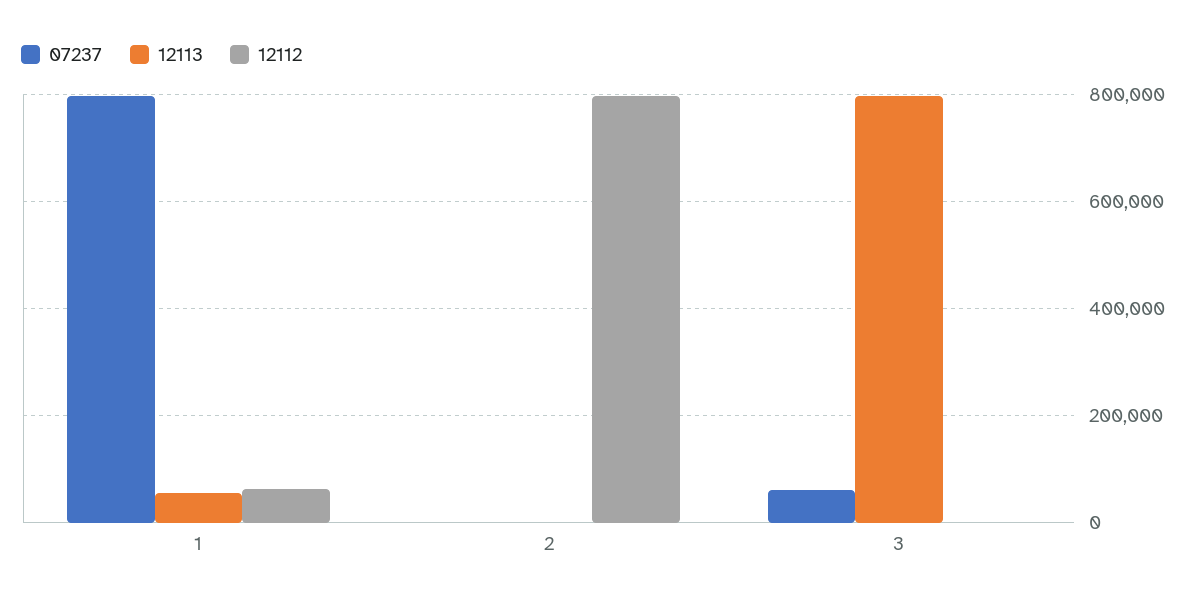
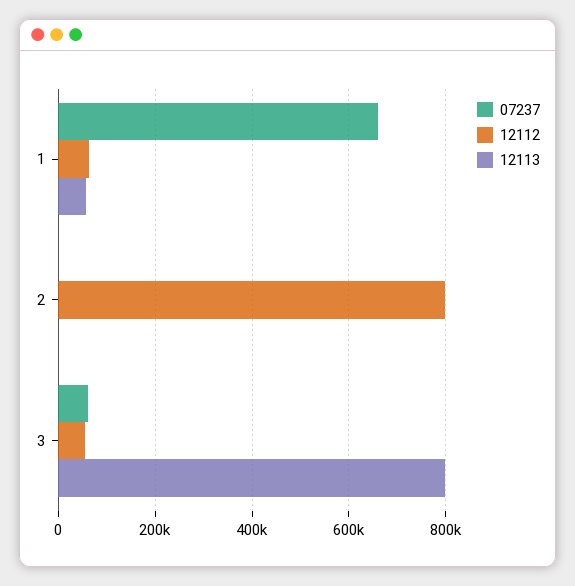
  {
    "07237": {
-     "1": 800000,
+     "1": 660000,
      "2": 0,
      "3": 60000
    },
    "12113": {
      "1": 60000,
      "2": 0,
      "3": 800000
    },
    "12112": {
      "1": 60000,
      "2": 800000,
-     "3": 0
+     "3": 60000
    }
  }

